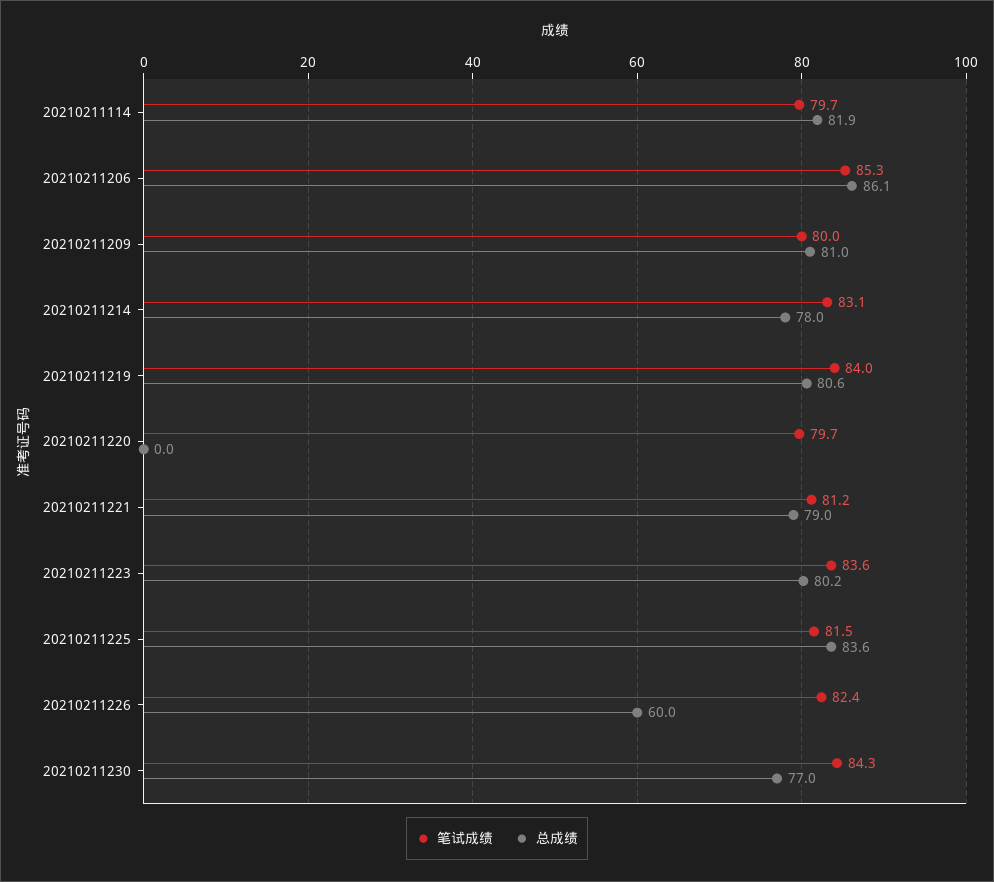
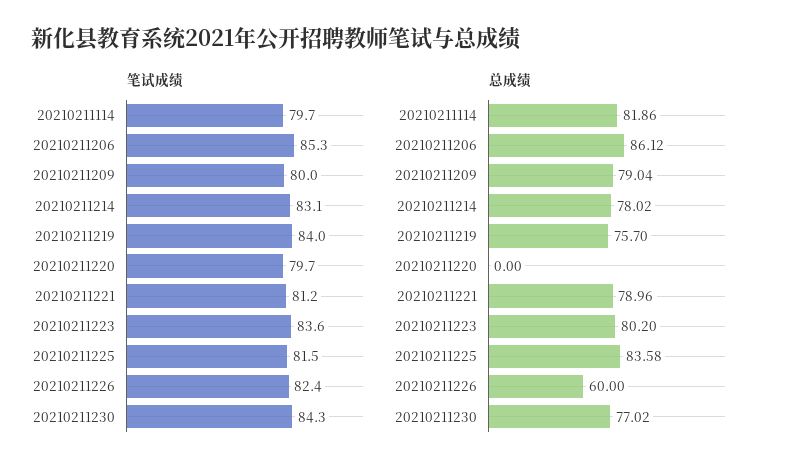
  {
    "笔试成绩": {
      "20210211114": 79.7,
      "20210211206": 85.3,
      "20210211209": 80,
      "20210211214": 83.1,
      "20210211219": 84,
      "20210211220": 79.7,
      "20210211221": 81.2,
      "20210211223": 83.6,
      "20210211225": 81.5,
      "20210211226": 82.4,
      "20210211230": 84.3
    },
    "总成绩": {
      "20210211114": 81.86,
      "20210211206": 86.12,
-     "20210211209": 81,
+     "20210211209": 79.04,
      "20210211214": 78.02,
-     "20210211219": 80.6,
+     "20210211219": 75.7,
      "20210211220": 0,
      "20210211221": 78.96,
      "20210211223": 80.2,
      "20210211225": 83.58,
      "20210211226": 60,
      "20210211230": 77.02
    }
  }

